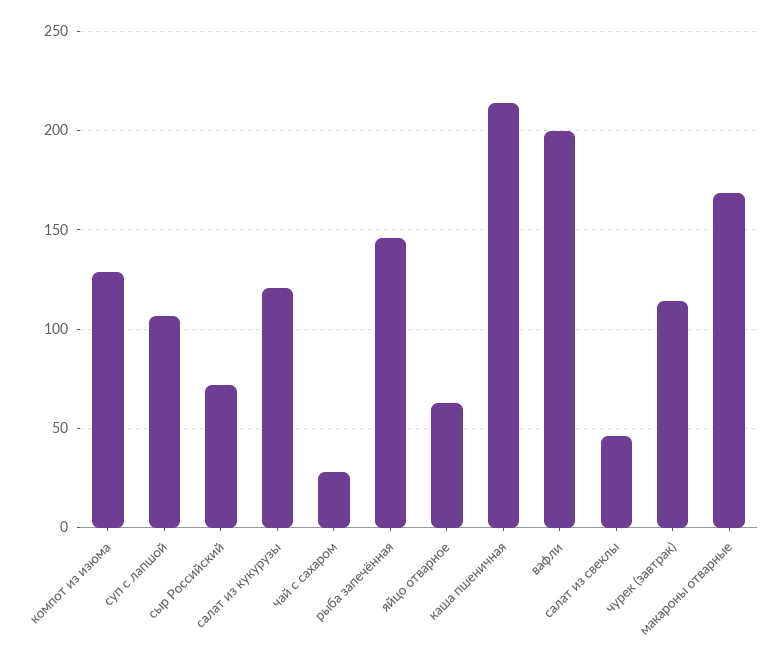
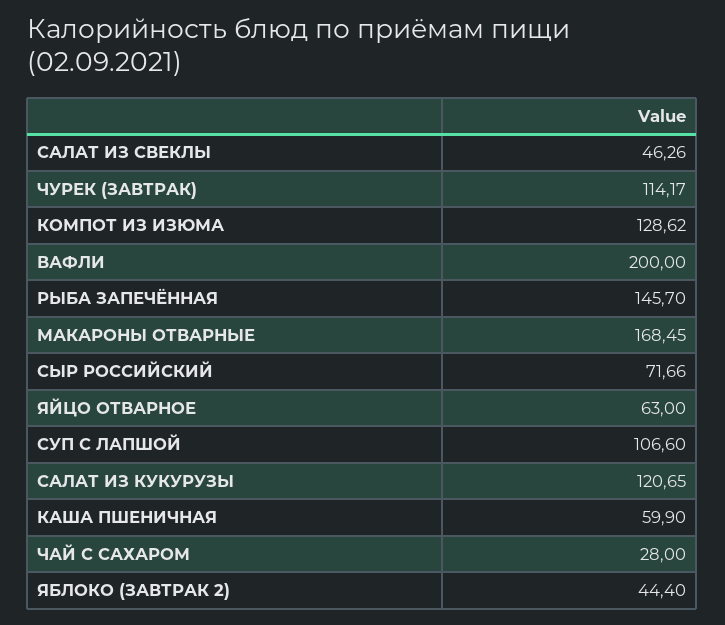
  {
    "компот из изюма": 128.62,
    "суп с лапшой": 106.6,
    "сыр Российский": 71.66,
    "салат из кукурузы": 120.65,
    "чай с сахаром": 28,
    "рыба запечённая": 145.7,
    "яйцо отварное": 63,
-   "каша пшеничная": 215,
+   "каша пшеничная": 59.9,
    "вафли": 200,
    "салат из свеклы": 46.26,
    "чурек (завтрак)": 114.17,
-   "макароны отварные": 168.45
+   "макароны отварные": 168.45,
+   "ЯБЛОКО (ЗАВТРАК 2)": 44.4
  }

